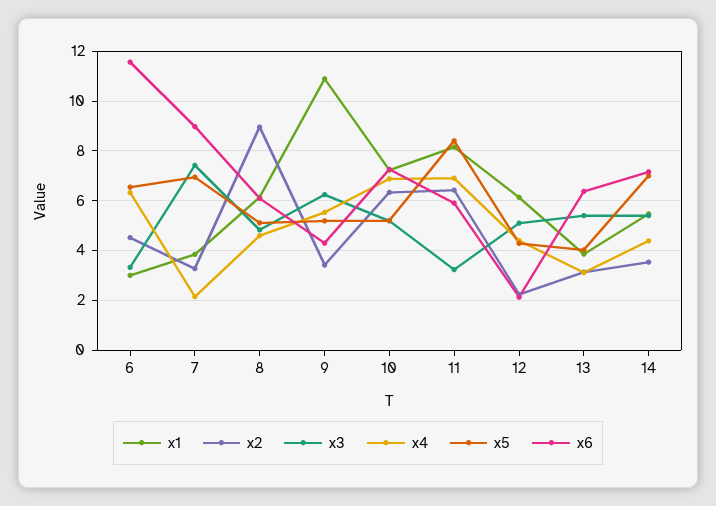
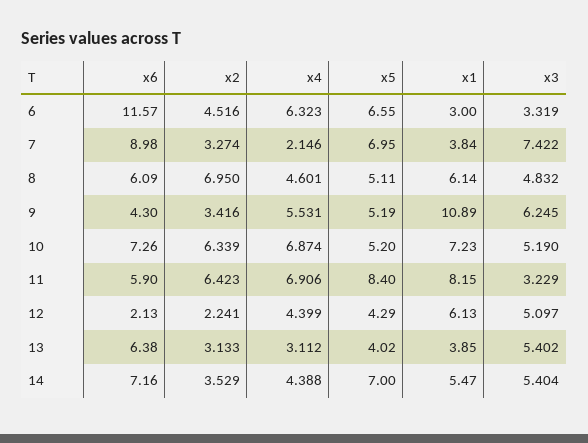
  {
    "x1": {
      "6": 3,
      "7": 3.84,
      "8": 6.14,
      "9": 10.89,
      "10": 7.23,
      "11": 8.15,
      "12": 6.13,
      "13": 3.85,
      "14": 5.47
    },
    "x2": {
      "6": 4.516,
      "7": 3.274,
-     "8": 9,
+     "8": 6.95,
      "9": 3.416,
      "10": 6.339,
      "11": 6.423,
      "12": 2.241,
      "13": 3.133,
      "14": 3.529
    },
    "x3": {
      "6": 3.319,
      "7": 7.422,
      "8": 4.832,
      "9": 6.245,
      "10": 5.19,
      "11": 3.229,
      "12": 5.097,
      "13": 5.402,
      "14": 5.404
    },
    "x4": {
      "6": 6.323,
      "7": 2.146,
      "8": 4.601,
      "9": 5.531,
      "10": 6.874,
      "11": 6.906,
      "12": 4.399,
      "13": 3.112,
      "14": 4.388
    },
    "x5": {
      "6": 6.55,
      "7": 6.95,
      "8": 5.11,
      "9": 5.19,
      "10": 5.2,
      "11": 8.4,
      "12": 4.29,
      "13": 4.02,
      "14": 7
    },
    "x6": {
      "6": 11.57,
      "7": 8.98,
      "8": 6.09,
      "9": 4.3,
      "10": 7.26,
      "11": 5.9,
      "12": 2.13,
      "13": 6.38,
      "14": 7.16
    }
  }

